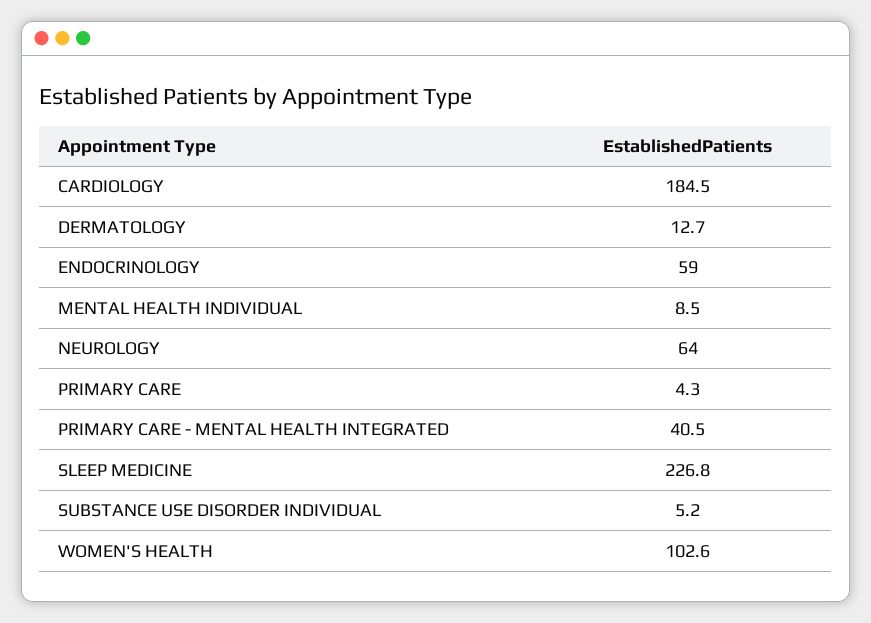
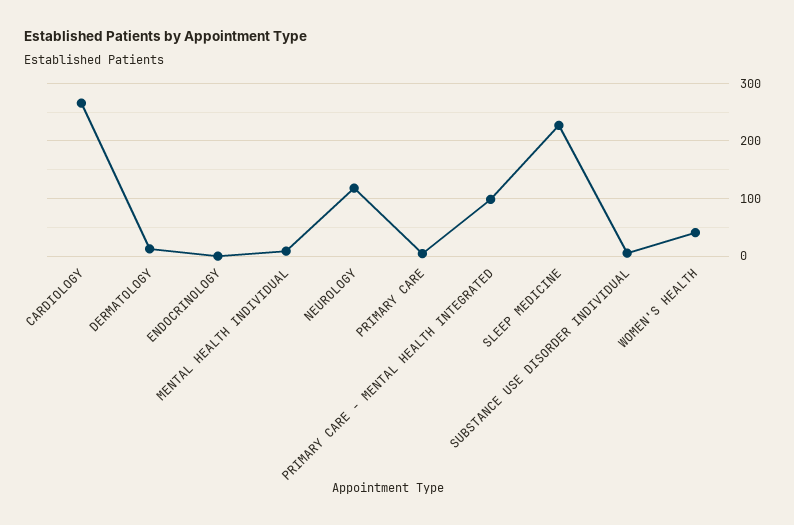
  {
-   "CARDIOLOGY": 184.5,
+   "CARDIOLOGY": 260,
    "DERMATOLOGY": 12.7,
-   "ENDOCRINOLOGY": 59,
+   "ENDOCRINOLOGY": 0,
    "MENTAL HEALTH INDIVIDUAL": 8.5,
-   "NEUROLOGY": 64,
+   "NEUROLOGY": 120,
    "PRIMARY CARE": 4.3,
-   "PRIMARY CARE - MENTAL HEALTH INTEGRATED": 40.5,
+   "PRIMARY CARE - MENTAL HEALTH INTEGRATED": 100,
    "SLEEP MEDICINE": 226.8,
    "SUBSTANCE USE DISORDER INDIVIDUAL": 5.2,
-   "WOMEN'S HEALTH": 102.6
+   "WOMEN'S HEALTH": 40
  }

